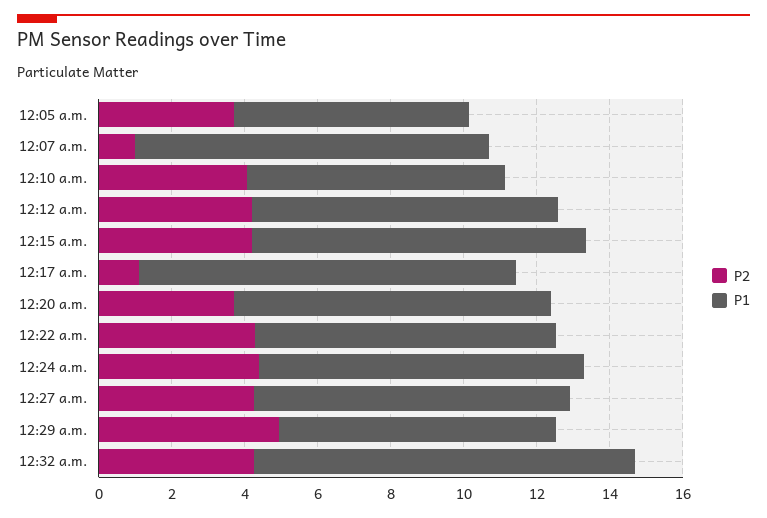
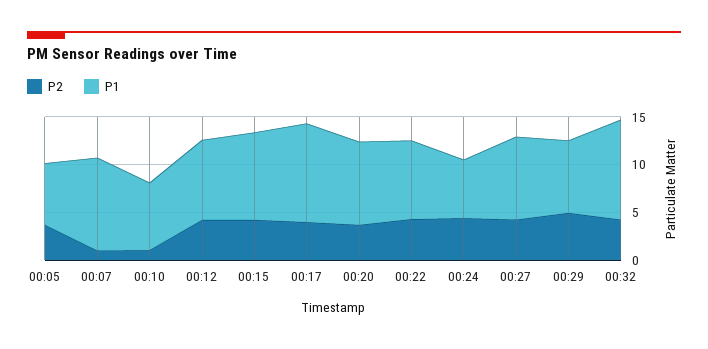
  {
    "P2": {
      "12:05 a.m.": 3.5,
      "12:07 a.m.": 1,
-     "12:10 a.m.": 4,
+     "12:10 a.m.": 1,
      "12:12 a.m.": 4,
      "12:15 a.m.": 4,
-     "12:17 a.m.": 1,
+     "12:17 a.m.": 4,
      "12:20 a.m.": 3.5,
      "12:22 a.m.": 4.5,
      "12:24 a.m.": 4.5,
      "12:27 a.m.": 4.5,
      "12:29 a.m.": 5,
      "12:32 a.m.": 4.5
    },
    "P1": {
      "12:05 a.m.": 6.5,
      "12:07 a.m.": 9.5,
      "12:10 a.m.": 7,
      "12:12 a.m.": 8.5,
      "12:15 a.m.": 9,
      "12:17 a.m.": 10.5,
      "12:20 a.m.": 8.5,
      "12:22 a.m.": 8,
-     "12:24 a.m.": 9,
+     "12:24 a.m.": 6,
      "12:27 a.m.": 8.5,
      "12:29 a.m.": 7.5,
      "12:32 a.m.": 10.5
    }
  }

